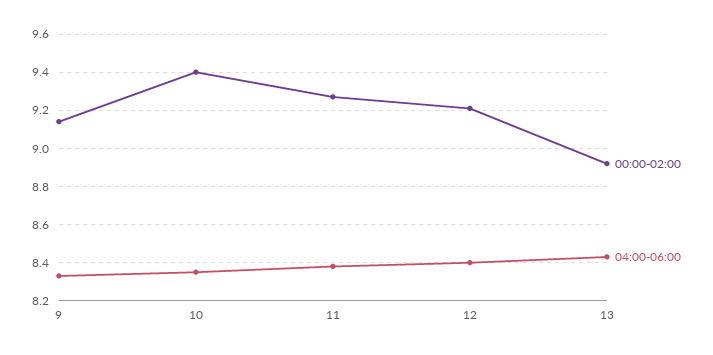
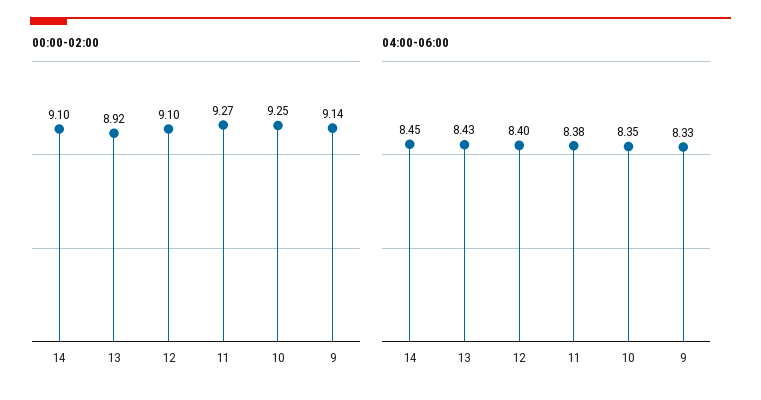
  {
    "00:00-02:00": {
      "9": 9.14,
-     "10": 9.4,
+     "10": 9.25,
      "11": 9.27,
-     "12": 9.2,
+     "12": 9.1,
-     "13": 8.92
+     "13": 8.92,
+     "14": 9.1
    },
    "04:00-06:00": {
      "9": 8.33,
      "10": 8.35,
      "11": 8.38,
      "12": 8.4,
-     "13": 8.43
+     "13": 8.43,
+     "14": 8.45
    }
  }

